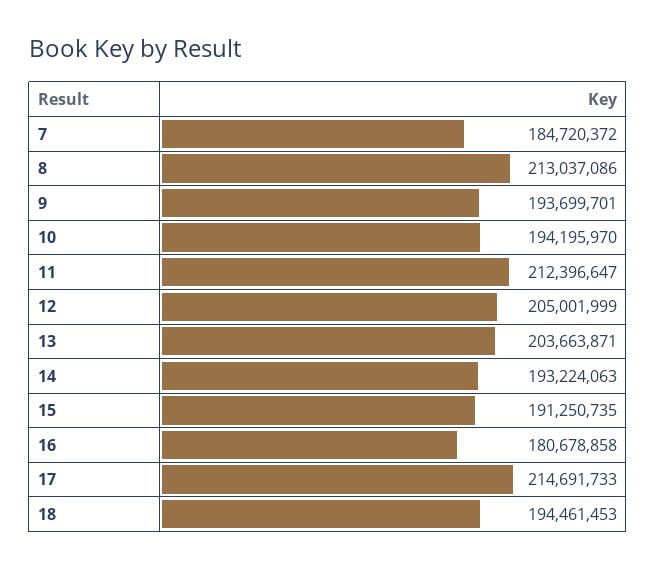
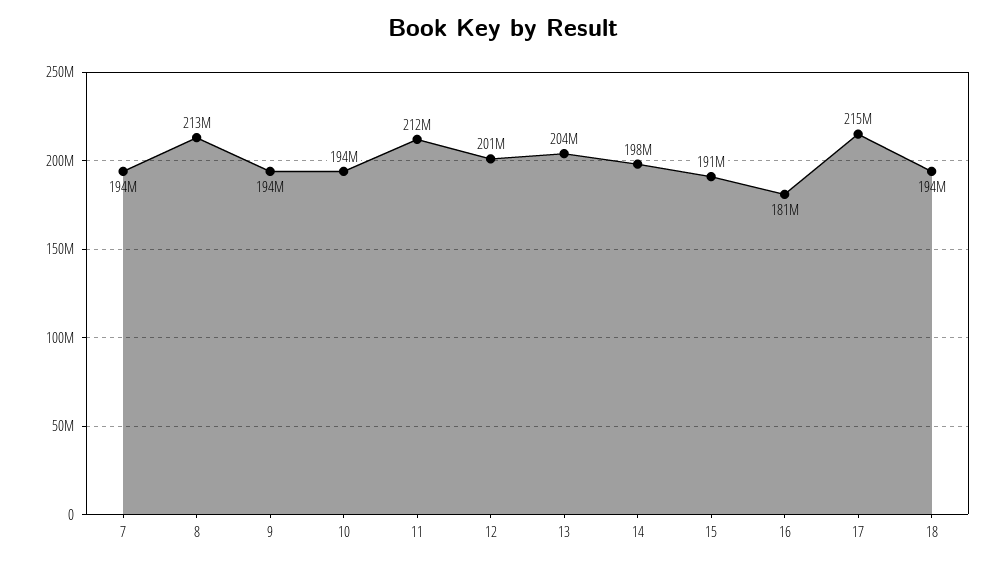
  {
-   "7": 184720372,
+   "7": 194000000,
    "8": 213037086,
    "9": 193699701,
    "10": 194195970,
    "11": 212396647,
-   "12": 205001999,
+   "12": 201000000,
    "13": 203663871,
-   "14": 193224063,
+   "14": 198000000,
    "15": 191250735,
    "16": 180678858,
    "17": 214691733,
    "18": 194461453
  }

